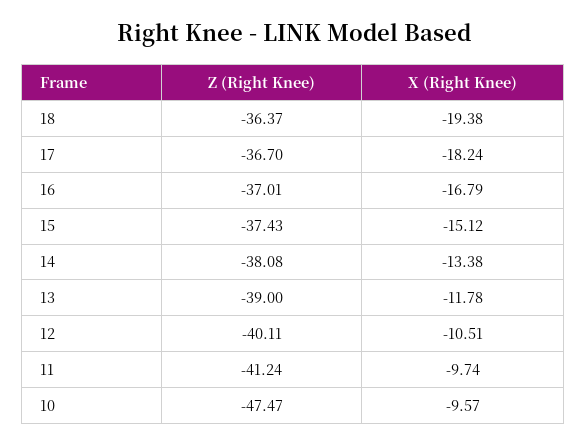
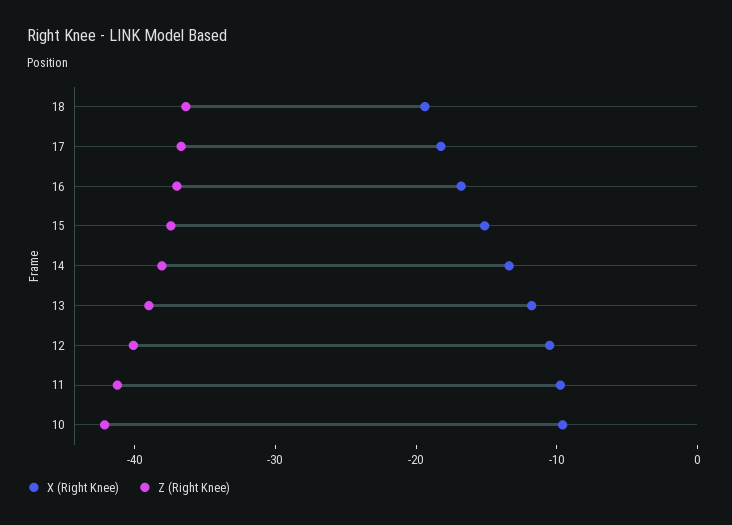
  {
    "Z (Right Knee)": {
      "18": -36.37,
      "17": -36.7,
      "16": -37.01,
      "15": -37.43,
      "14": -38.08,
      "13": -39,
      "12": -40.11,
      "11": -41.24,
-     "10": -47.47
+     "10": -42
    },
    "X (Right Knee)": {
      "18": -19.38,
      "17": -18.24,
      "16": -16.79,
      "15": -15.12,
      "14": -13.38,
      "13": -11.78,
      "12": -10.51,
      "11": -9.74,
      "10": -9.57
    }
  }

